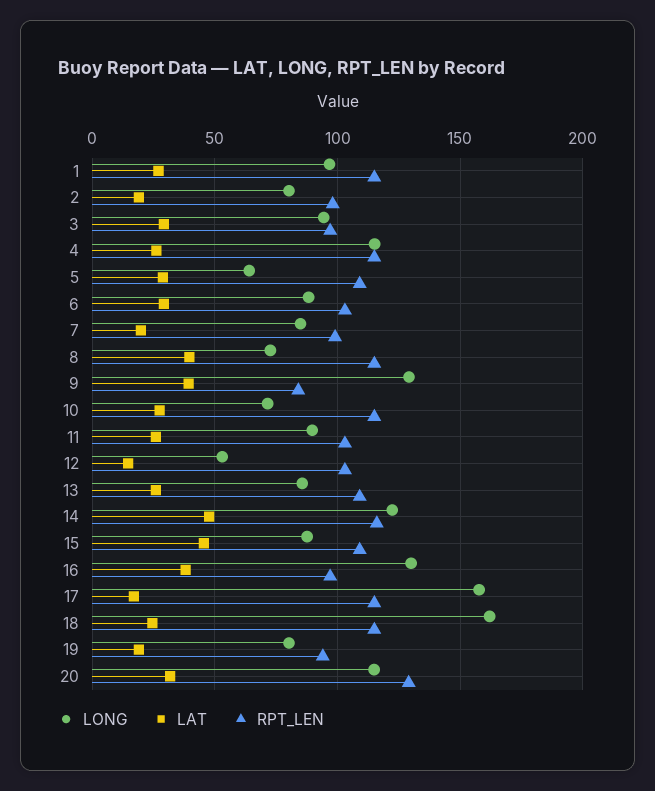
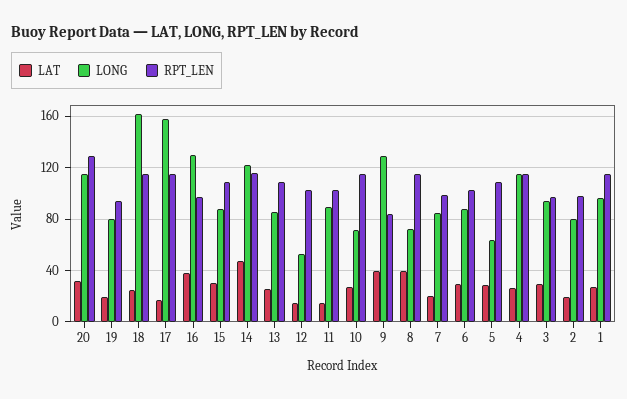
  {
    "LONG": {
      "1": 95,
      "2": 80,
      "3": 95,
      "4": 115,
      "5": 65,
      "6": 90,
      "7": 85,
      "8": 75,
      "9": 130,
      "10": 70,
      "11": 90,
      "12": 55,
      "13": 85,
      "14": 120,
      "15": 90,
      "16": 130,
      "17": 160,
      "18": 160,
      "19": 80,
      "20": 115
    },
    "LAT": {
      "1": 25,
      "2": 20,
      "3": 30,
      "4": 25,
      "5": 30,
      "6": 30,
      "7": 20,
      "8": 40,
      "9": 40,
      "10": 30,
-     "11": 25,
+     "11": 15,
      "12": 15,
      "13": 25,
      "14": 50,
-     "15": 45,
+     "15": 30,
      "16": 40,
      "17": 15,
      "18": 25,
      "19": 20,
      "20": 30
    },
    "RPT_LEN": {
      "1": 115,
      "2": 100,
      "3": 95,
      "4": 115,
      "5": 110,
      "6": 105,
      "7": 100,
      "8": 115,
      "9": 85,
      "10": 115,
      "11": 105,
      "12": 105,
      "13": 110,
      "14": 115,
      "15": 110,
      "16": 95,
      "17": 115,
      "18": 115,
      "19": 95,
      "20": 130
    }
  }

